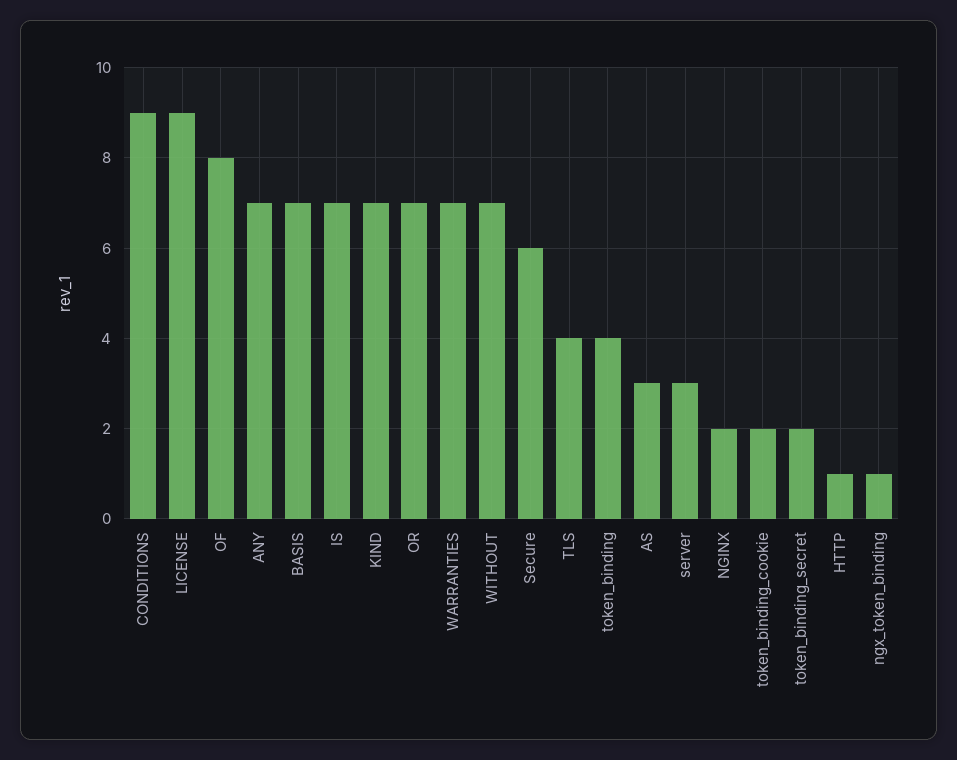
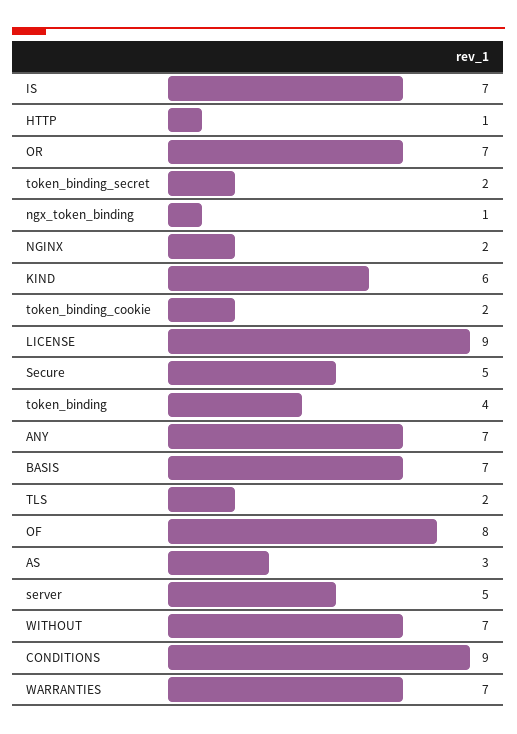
  {
    "CONDITIONS": 9,
    "LICENSE": 9,
    "OF": 8,
    "ANY": 7,
    "BASIS": 7,
    "IS": 7,
-   "KIND": 7,
+   "KIND": 6,
    "OR": 7,
    "WARRANTIES": 7,
    "WITHOUT": 7,
-   "Secure": 6,
+   "Secure": 5,
-   "TLS": 4,
+   "TLS": 2,
    "token_binding": 4,
    "AS": 3,
-   "server": 3,
+   "server": 5,
    "NGINX": 2,
    "token_binding_cookie": 2,
    "token_binding_secret": 2,
    "HTTP": 1,
    "ngx_token_binding": 1
  }

